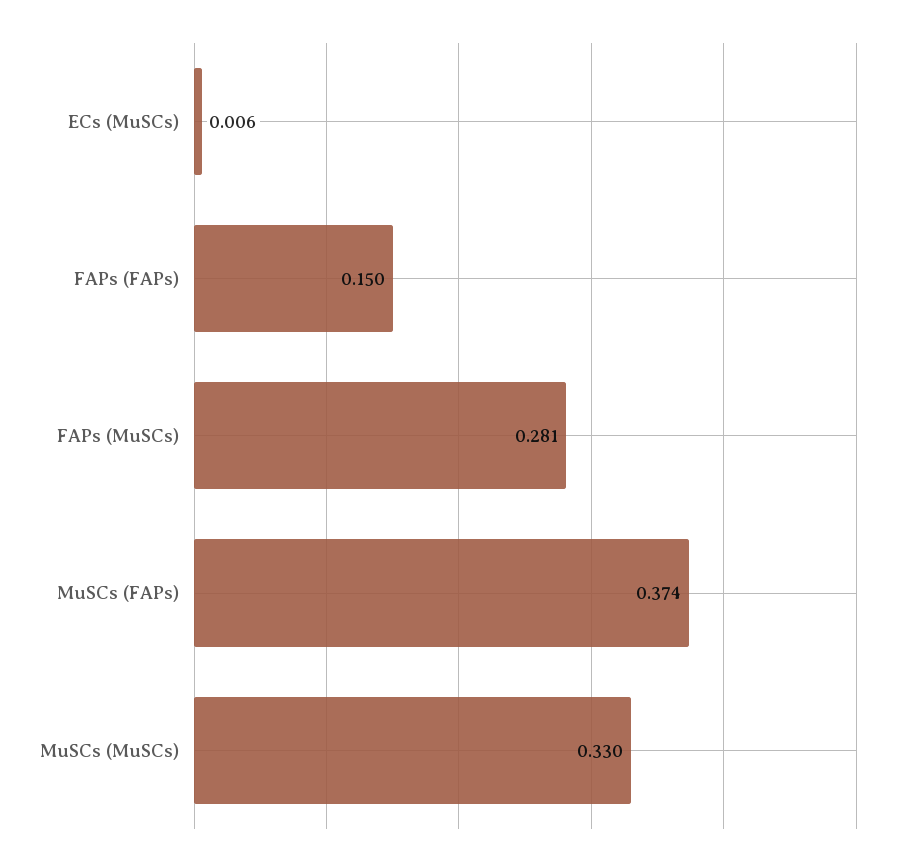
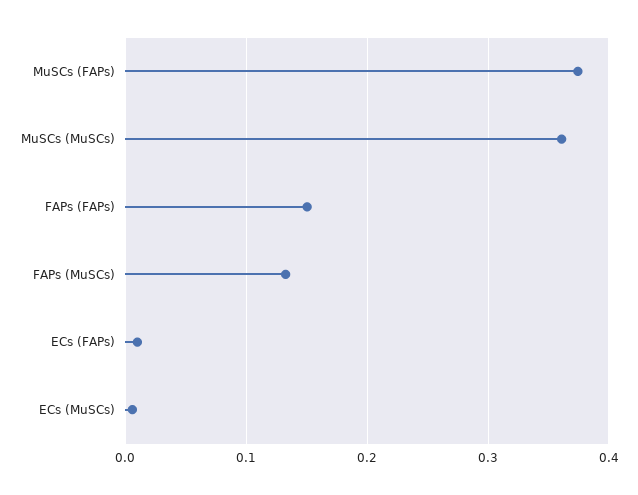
  {
    "ECs (MuSCs)": 0.006,
    "FAPs (FAPs)": 0.15,
-   "FAPs (MuSCs)": 0.281,
+   "FAPs (MuSCs)": 0.13,
    "MuSCs (FAPs)": 0.374,
-   "MuSCs (MuSCs)": 0.33
+   "MuSCs (MuSCs)": 0.36,
+   "ECs (FAPs)": 0.01
  }

